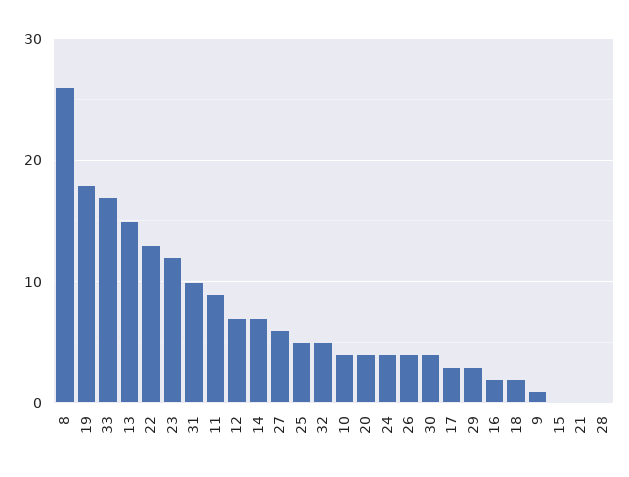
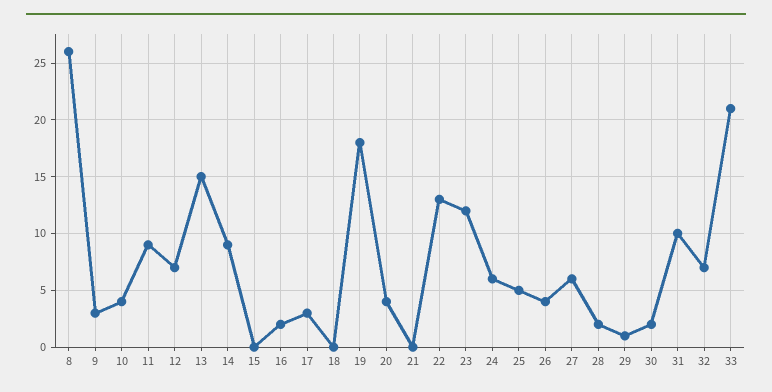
  {
    "8": 26,
    "19": 18,
-   "33": 17,
+   "33": 21,
    "13": 15,
    "22": 13,
    "23": 12,
    "31": 10,
    "11": 9,
    "12": 7,
-   "14": 7,
+   "14": 9,
    "27": 6,
    "25": 5,
-   "32": 5,
+   "32": 7,
    "10": 4,
    "20": 4,
-   "24": 4,
+   "24": 6,
    "26": 4,
-   "30": 4,
+   "30": 2,
    "17": 3,
-   "29": 3,
+   "29": 1,
    "16": 2,
-   "18": 2,
+   "18": 0,
-   "9": 1,
+   "9": 3,
    "15": 0,
    "21": 0,
-   "28": 0
+   "28": 2
  }

